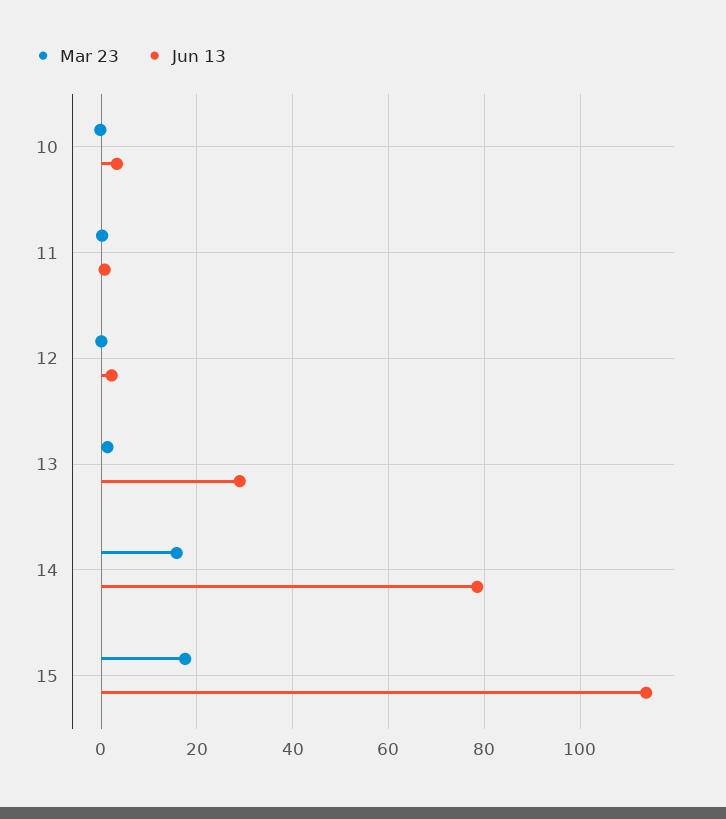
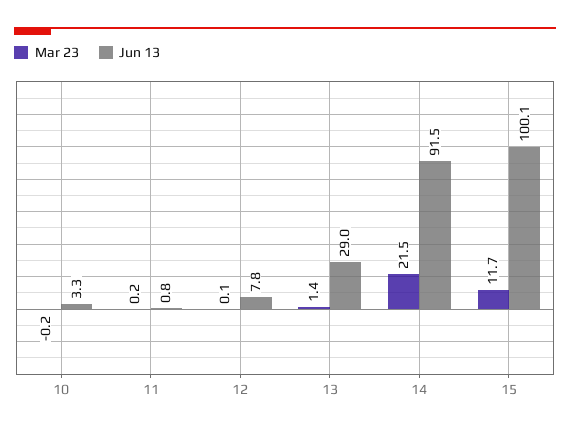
  {
    "Mar 23": {
      "10": -0.2,
      "11": 0.2,
      "12": 0.1,
      "13": 1.4,
-     "14": 16,
+     "14": 21.5,
-     "15": 18
+     "15": 11.7
    },
    "Jun 13": {
      "10": 3.3,
      "11": 0.8,
-     "12": 2,
+     "12": 7.8,
      "13": 29,
-     "14": 78,
+     "14": 91.5,
-     "15": 114
+     "15": 100.1
    }
  }

